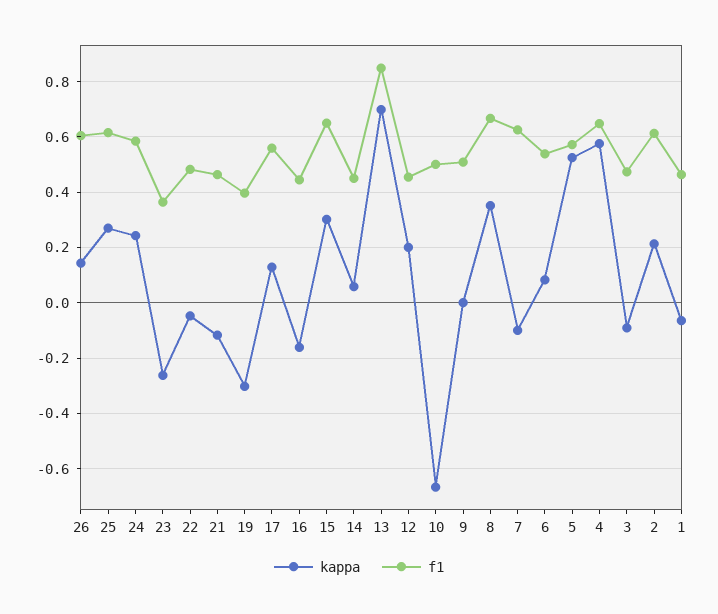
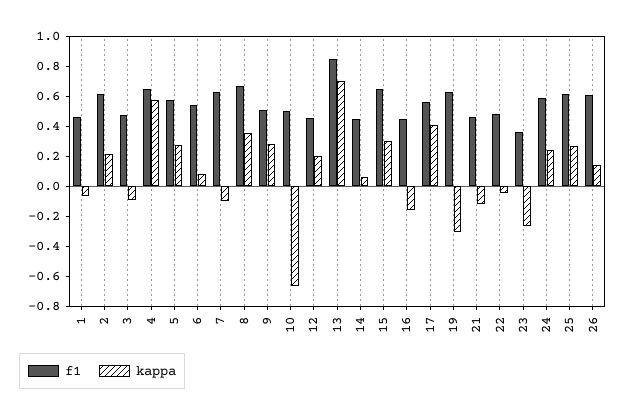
  {
    "kappa": {
      "26": 0.15,
      "25": 0.275,
      "24": 0.25,
      "23": -0.25,
      "22": -0.05,
      "21": -0.125,
      "19": -0.3,
-     "17": 0.125,
+     "17": 0.4,
      "16": -0.15,
      "15": 0.3,
      "14": 0.05,
      "13": 0.7,
      "12": 0.2,
      "10": -0.675,
-     "9": 0,
+     "9": 0.3,
      "8": 0.35,
      "7": -0.1,
      "6": 0.075,
-     "5": 0.525,
+     "5": 0.3,
      "4": 0.575,
      "3": -0.1,
      "2": 0.225,
      "1": -0.075
    },
    "f1": {
      "26": 0.6,
      "25": 0.625,
      "24": 0.575,
      "23": 0.375,
      "22": 0.475,
      "21": 0.475,
-     "19": 0.4,
+     "19": 0.6,
      "17": 0.55,
      "16": 0.45,
      "15": 0.65,
      "14": 0.45,
      "13": 0.85,
      "12": 0.45,
      "10": 0.5,
      "9": 0.5,
      "8": 0.675,
      "7": 0.625,
      "6": 0.55,
      "5": 0.575,
      "4": 0.65,
      "3": 0.475,
      "2": 0.625,
      "1": 0.475
    }
  }

